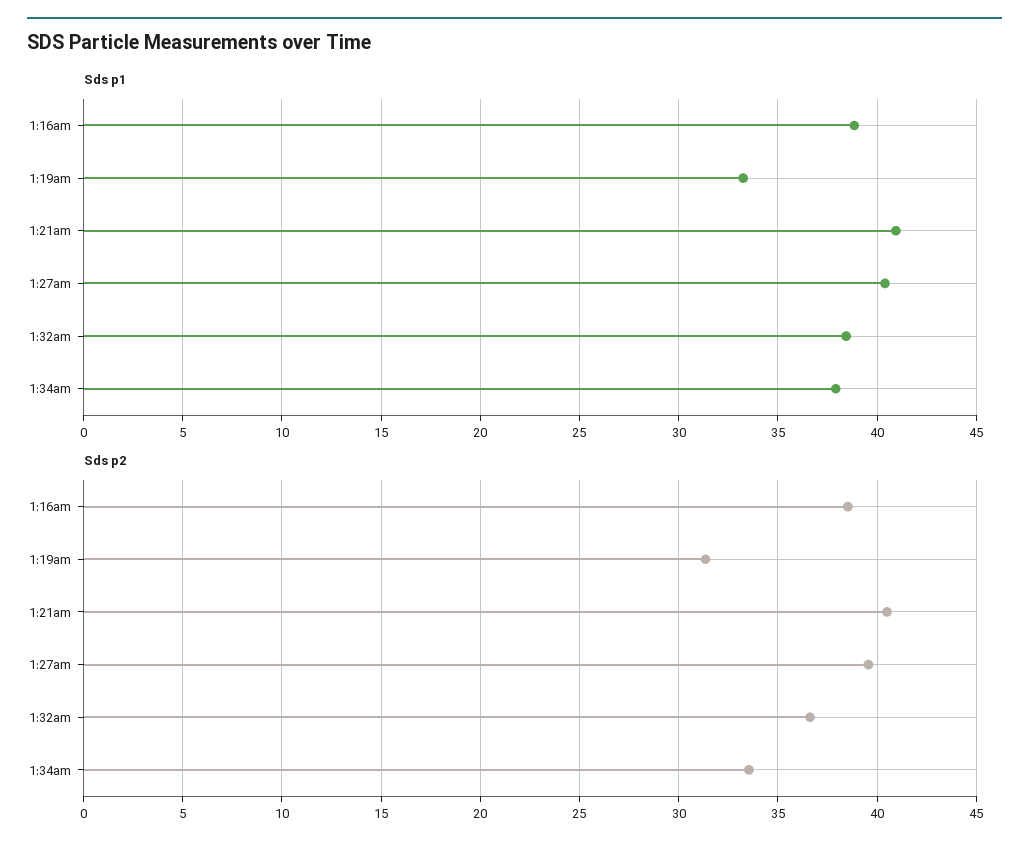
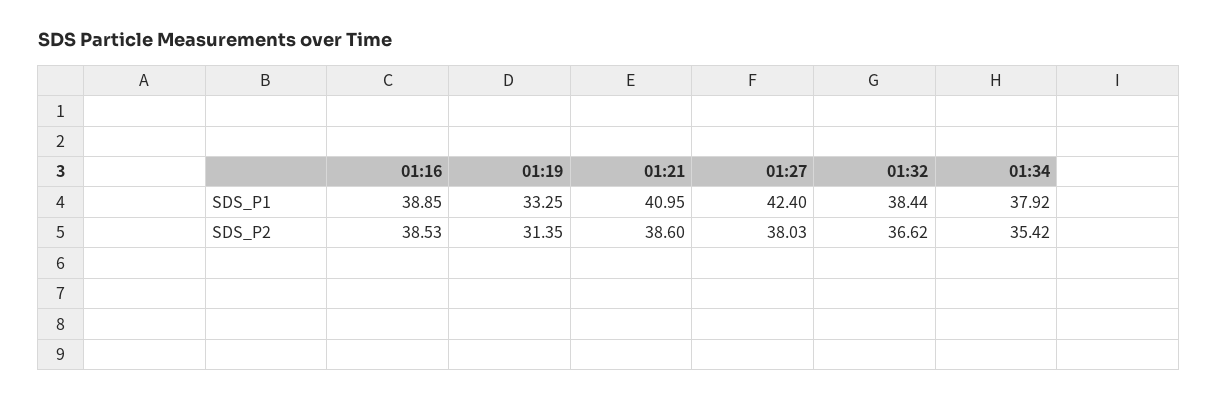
  {
    "Sds p1": {
      "1:16am": 38.85,
      "1:19am": 33.25,
      "1:21am": 40.95,
-     "1:27am": 40.5,
+     "1:27am": 42.4,
      "1:32am": 38.44,
      "1:34am": 37.92
    },
    "Sds p2": {
      "1:16am": 38.53,
      "1:19am": 31.35,
-     "1:21am": 40.5,
+     "1:21am": 38.6,
-     "1:27am": 39.5,
+     "1:27am": 38.03,
      "1:32am": 36.62,
-     "1:34am": 33.5
+     "1:34am": 35.42
    }
  }

